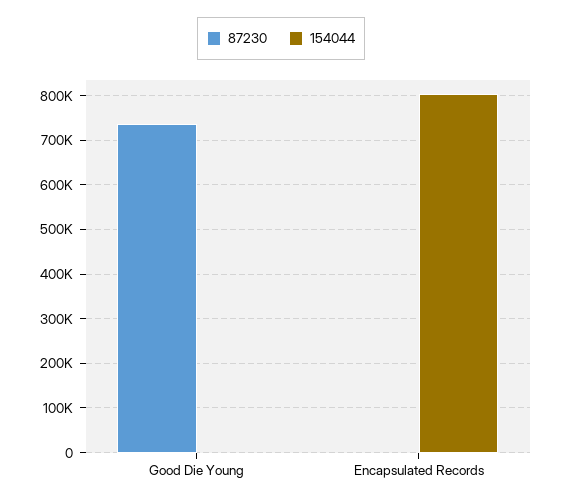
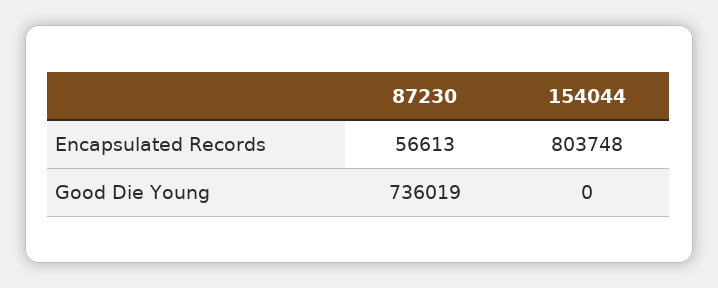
  {
    "87230": {
      "Good Die Young": 736019,
-     "Encapsulated Records": 0
+     "Encapsulated Records": 56613
    },
    "154044": {
      "Good Die Young": 0,
      "Encapsulated Records": 803748
    }
  }

